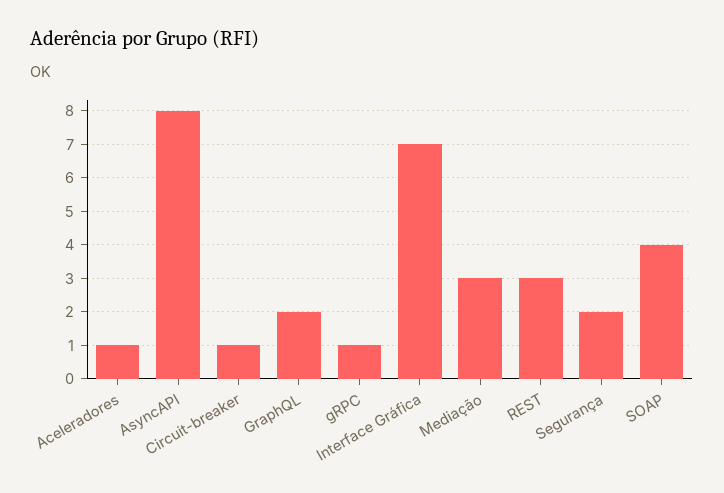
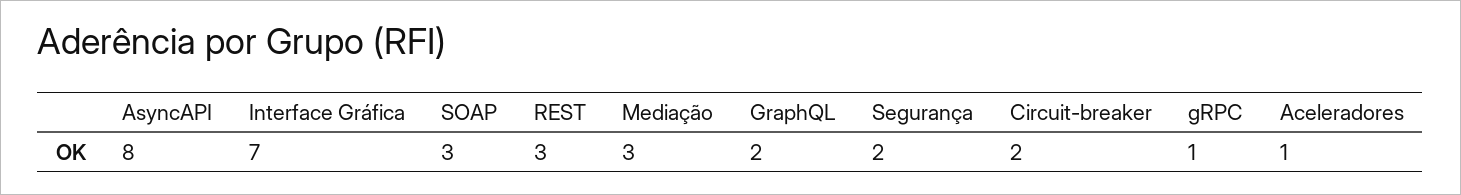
  {
    "Aceleradores": 1,
    "AsyncAPI": 8,
-   "Circuit-breaker": 1,
+   "Circuit-breaker": 2,
    "GraphQL": 2,
    "gRPC": 1,
    "Interface Gráfica": 7,
    "Mediação": 3,
    "REST": 3,
    "Segurança": 2,
-   "SOAP": 4
+   "SOAP": 3
  }

